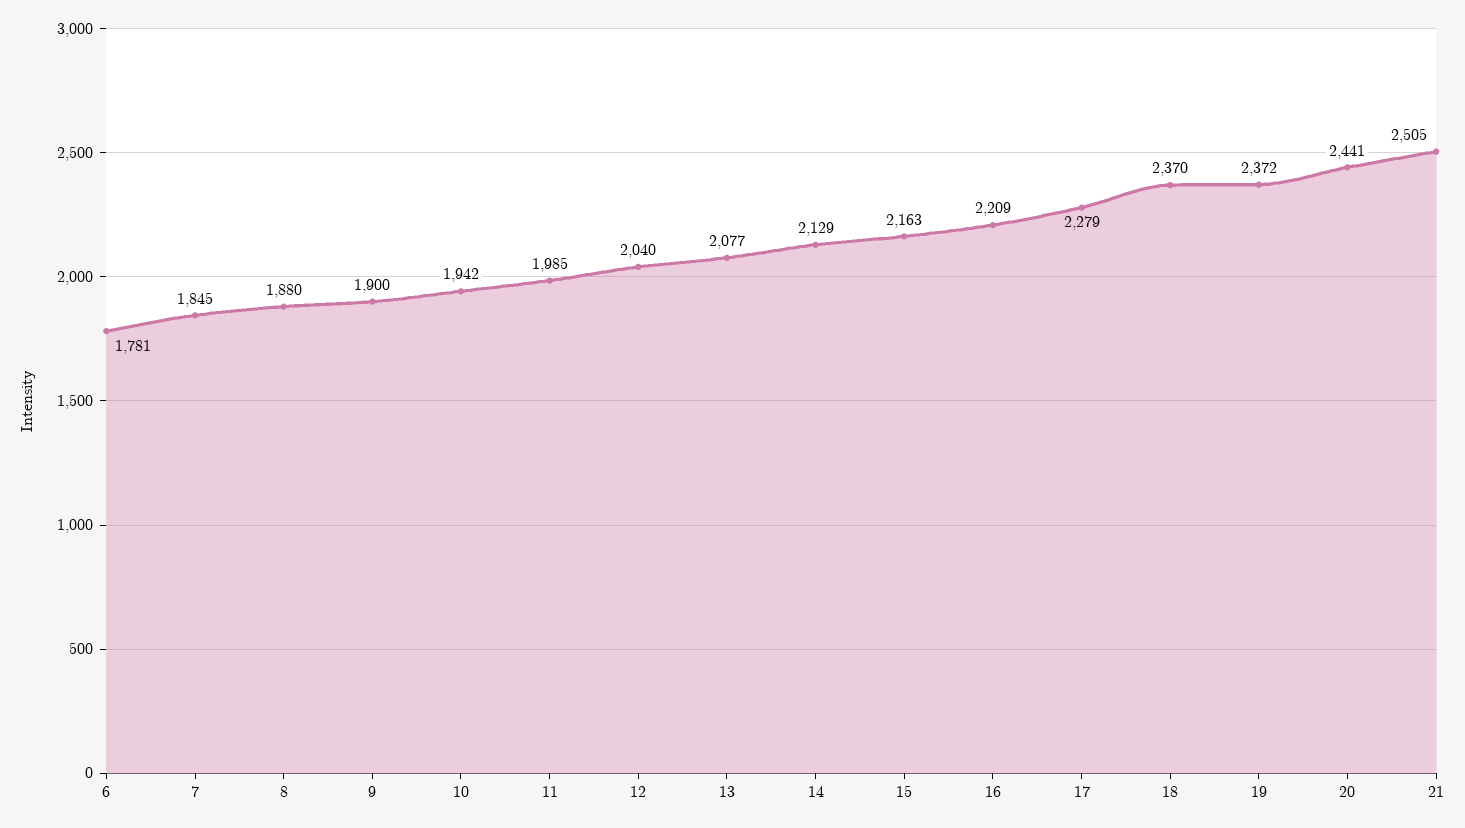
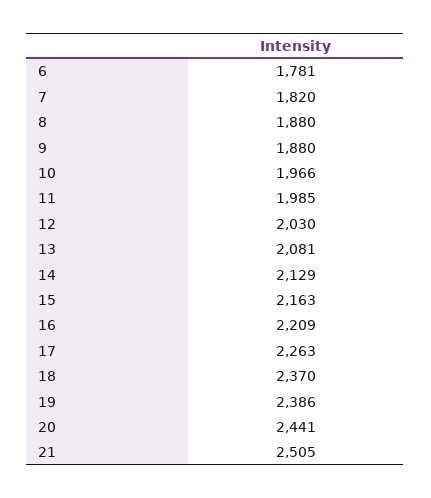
  {
    "6": 1781,
-   "7": 1845,
+   "7": 1820,
    "8": 1880,
-   "9": 1900,
+   "9": 1880,
-   "10": 1942,
+   "10": 1966,
    "11": 1985,
-   "12": 2040,
+   "12": 2030,
-   "13": 2077,
+   "13": 2081,
    "14": 2129,
    "15": 2163,
    "16": 2209,
-   "17": 2279,
+   "17": 2263,
    "18": 2370,
-   "19": 2372,
+   "19": 2386,
    "20": 2441,
    "21": 2505
  }

